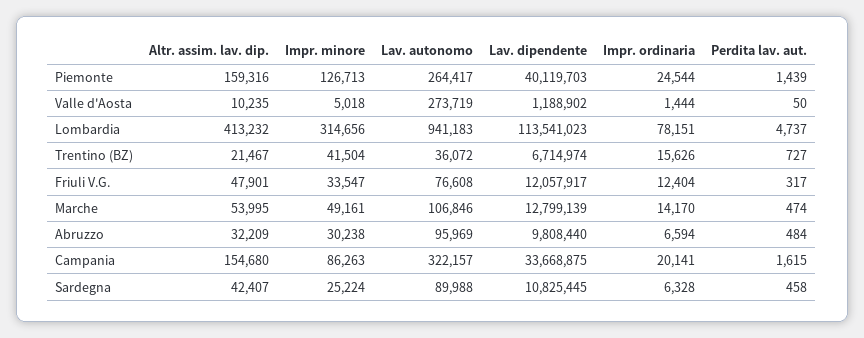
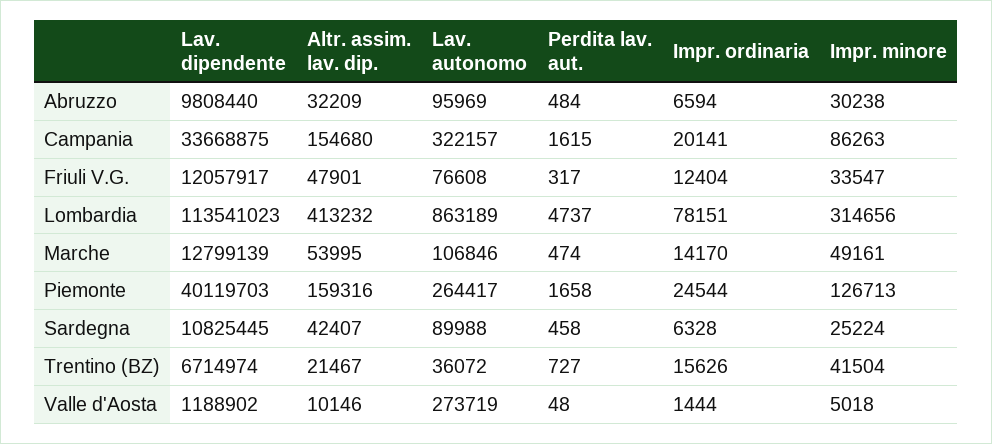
  {
    "Altr. assim. lav. dip.": {
      "Piemonte": 159316,
-     "Valle d'Aosta": 10235,
+     "Valle d'Aosta": 10146,
      "Lombardia": 413232,
      "Trentino (BZ)": 21467,
      "Friuli V.G.": 47901,
      "Marche": 53995,
      "Abruzzo": 32209,
      "Campania": 154680,
      "Sardegna": 42407
    },
    "Impr. minore": {
      "Piemonte": 126713,
      "Valle d'Aosta": 5018,
      "Lombardia": 314656,
      "Trentino (BZ)": 41504,
      "Friuli V.G.": 33547,
      "Marche": 49161,
      "Abruzzo": 30238,
      "Campania": 86263,
      "Sardegna": 25224
    },
    "Lav. autonomo": {
      "Piemonte": 264417,
      "Valle d'Aosta": 273719,
-     "Lombardia": 941183,
+     "Lombardia": 863189,
      "Trentino (BZ)": 36072,
      "Friuli V.G.": 76608,
      "Marche": 106846,
      "Abruzzo": 95969,
      "Campania": 322157,
      "Sardegna": 89988
    },
    "Lav. dipendente": {
      "Piemonte": 40119703,
      "Valle d'Aosta": 1188902,
      "Lombardia": 113541023,
      "Trentino (BZ)": 6714974,
      "Friuli V.G.": 12057917,
      "Marche": 12799139,
      "Abruzzo": 9808440,
      "Campania": 33668875,
      "Sardegna": 10825445
    },
    "Impr. ordinaria": {
      "Piemonte": 24544,
      "Valle d'Aosta": 1444,
      "Lombardia": 78151,
      "Trentino (BZ)": 15626,
      "Friuli V.G.": 12404,
      "Marche": 14170,
      "Abruzzo": 6594,
      "Campania": 20141,
      "Sardegna": 6328
    },
    "Perdita lav. aut.": {
-     "Piemonte": 1439,
+     "Piemonte": 1658,
-     "Valle d'Aosta": 50,
+     "Valle d'Aosta": 48,
      "Lombardia": 4737,
      "Trentino (BZ)": 727,
      "Friuli V.G.": 317,
      "Marche": 474,
      "Abruzzo": 484,
      "Campania": 1615,
      "Sardegna": 458
    }
  }

